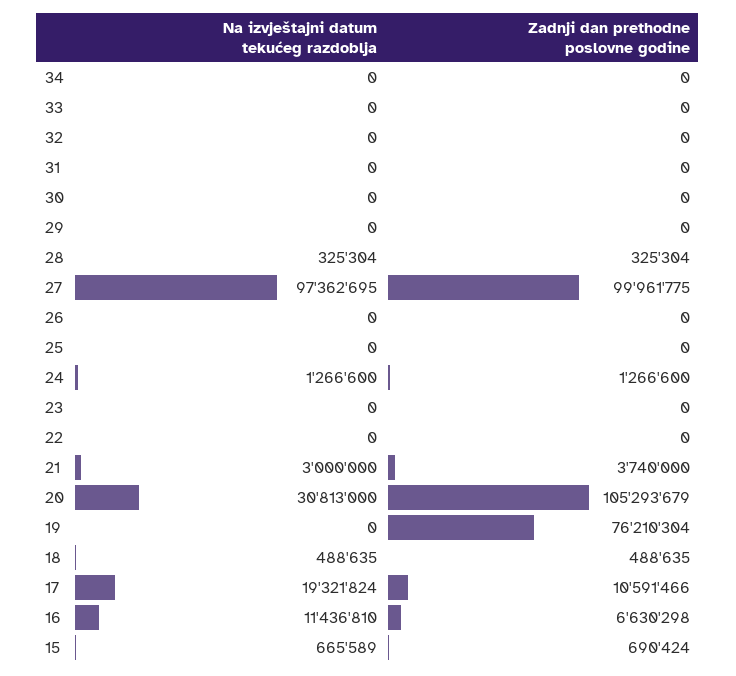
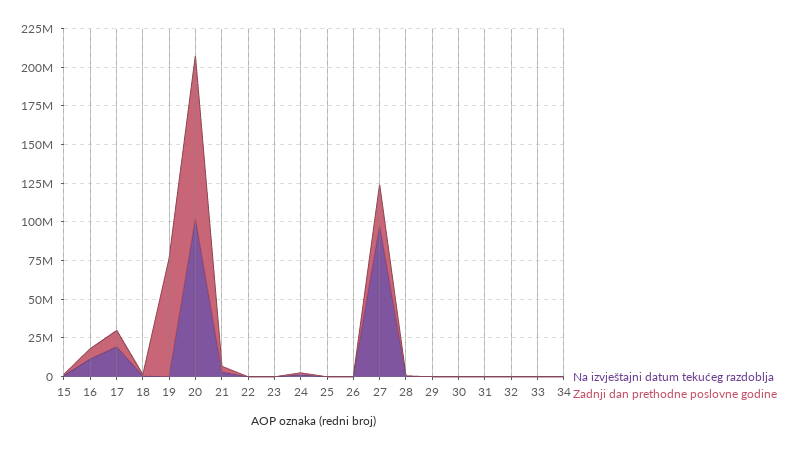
  {
    "Na izvještajni datum tekućeg razdoblja": {
      "34": 0,
      "33": 0,
      "32": 0,
      "31": 0,
      "30": 0,
      "29": 0,
      "28": 325304,
      "27": 97362695,
      "26": 0,
      "25": 0,
      "24": 1266600,
      "23": 0,
      "22": 0,
      "21": 3000000,
-     "20": 30813000,
+     "20": 100000000,
      "19": 0,
      "18": 488635,
      "17": 19321824,
      "16": 11436810,
      "15": 665589
    },
    "Zadnji dan prethodne poslovne godine": {
      "34": 0,
      "33": 0,
      "32": 0,
      "31": 0,
      "30": 0,
      "29": 0,
      "28": 325304,
-     "27": 99961775,
+     "27": 25000000,
      "26": 0,
      "25": 0,
      "24": 1266600,
      "23": 0,
      "22": 0,
      "21": 3740000,
      "20": 105293679,
      "19": 76210304,
      "18": 488635,
      "17": 10591466,
      "16": 6630298,
      "15": 690424
    }
  }

